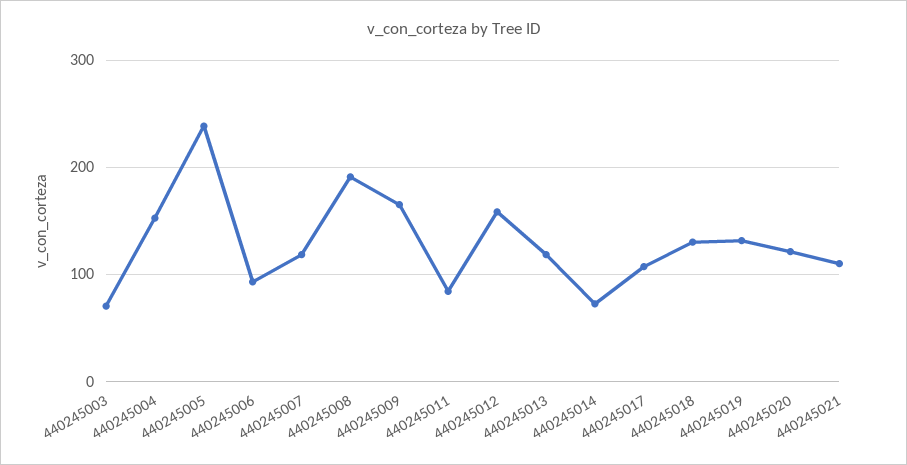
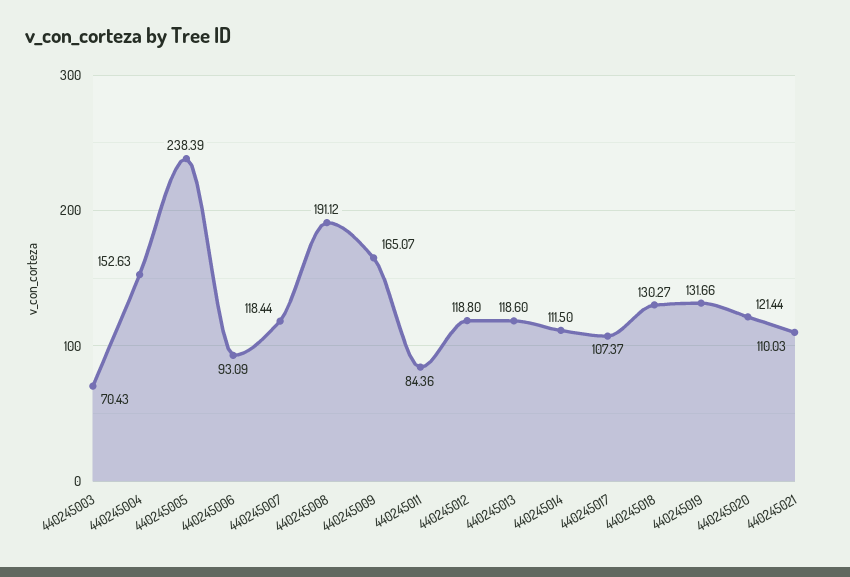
  {
    "440245003": 70.43,
    "440245004": 152.63,
    "440245005": 238.39,
    "440245006": 93.09,
    "440245007": 118.44,
    "440245008": 191.12,
    "440245009": 165.07,
    "440245011": 84.36,
-   "440245012": 160,
+   "440245012": 118.8,
    "440245013": 118.6,
-   "440245014": 70,
+   "440245014": 111.5,
    "440245017": 107.37,
    "440245018": 130.27,
    "440245019": 131.66,
    "440245020": 121.44,
    "440245021": 110.03
  }

